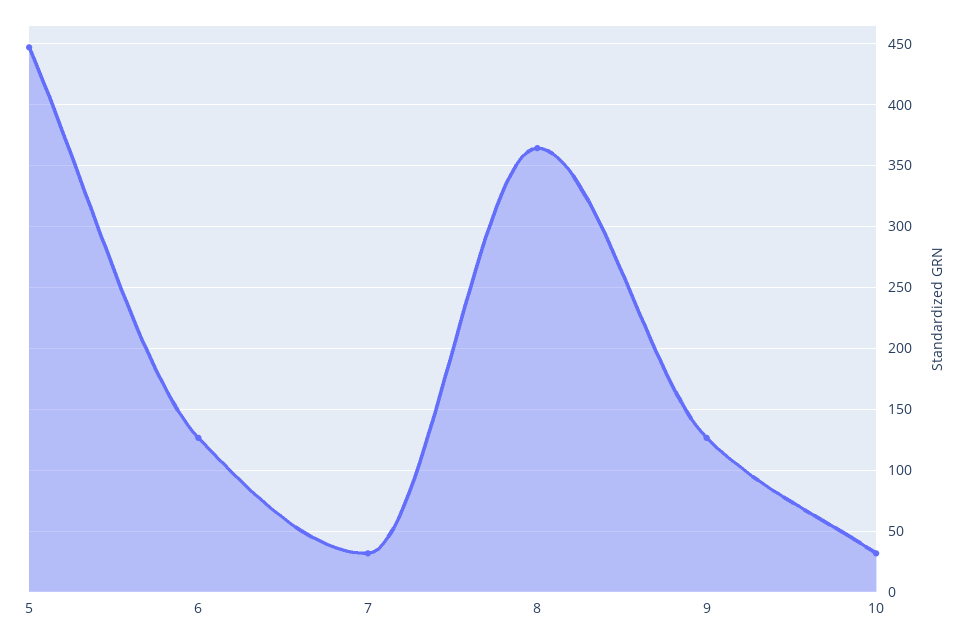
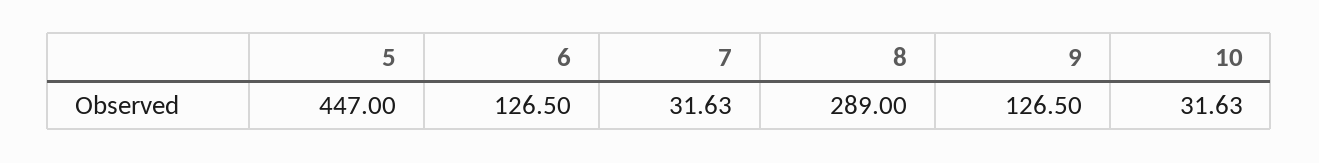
  {
    "5": 447,
    "6": 126.5,
    "7": 31.63,
-   "8": 365,
+   "8": 289,
    "9": 126.5,
    "10": 31.63
  }

